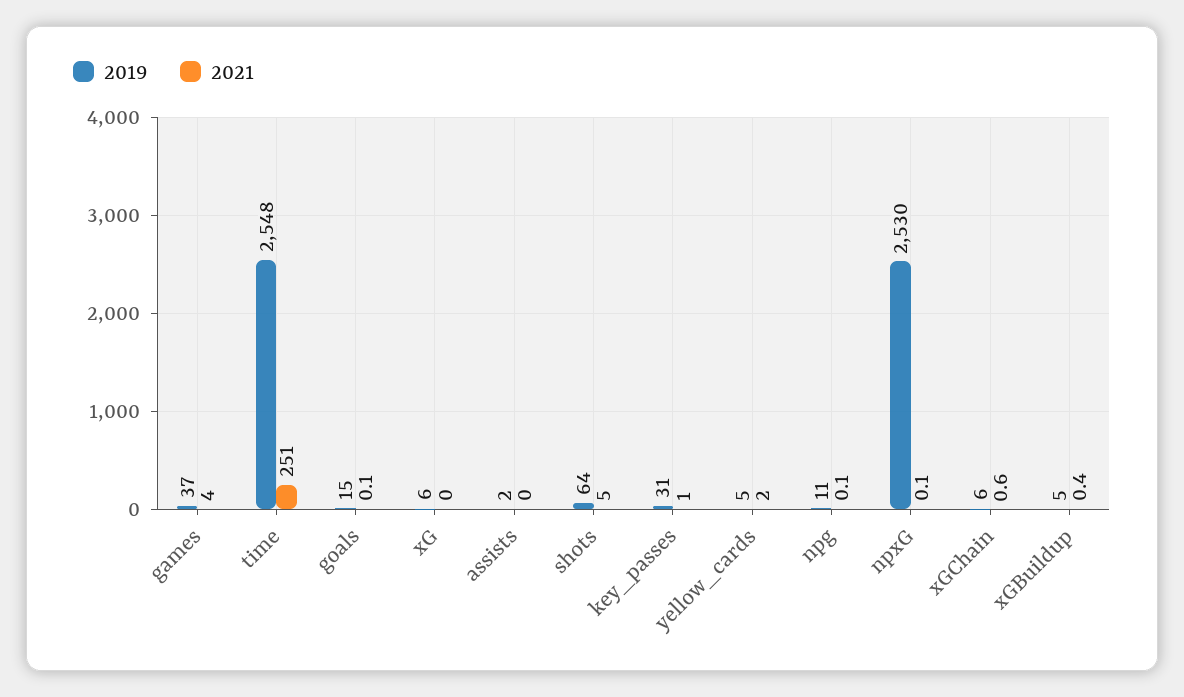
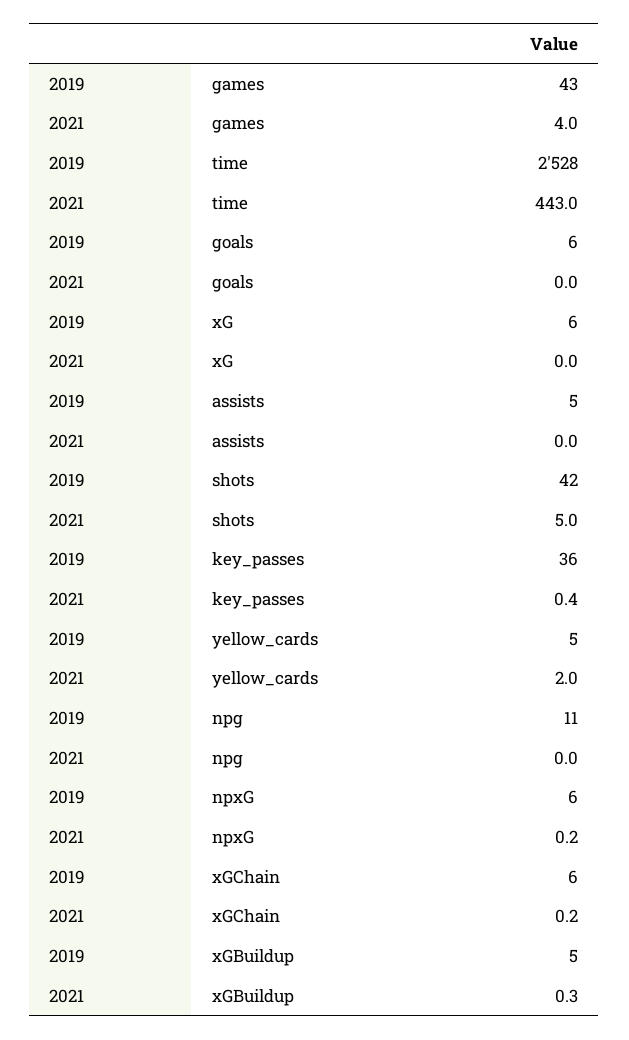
  {
    "2019": {
-     "games": 37,
+     "games": 43,
-     "time": 2548,
+     "time": 2528,
-     "goals": 15,
+     "goals": 6,
      "xG": 6,
-     "assists": 2,
+     "assists": 5,
-     "shots": 64,
+     "shots": 42,
-     "key_passes": 31,
+     "key_passes": 36,
      "yellow_cards": 5,
      "npg": 11,
-     "npxG": 2530,
+     "npxG": 6,
      "xGChain": 6,
      "xGBuildup": 5
    },
    "2021": {
      "games": 4,
-     "time": 251,
+     "time": 443,
-     "goals": 0.1,
+     "goals": 0,
      "xG": 0,
      "assists": 0,
      "shots": 5,
-     "key_passes": 1,
+     "key_passes": 0.4,
      "yellow_cards": 2,
-     "npg": 0.1,
+     "npg": 0,
-     "npxG": 0.1,
+     "npxG": 0.2,
-     "xGChain": 0.6,
+     "xGChain": 0.2,
-     "xGBuildup": 0.4
+     "xGBuildup": 0.3
    }
  }

